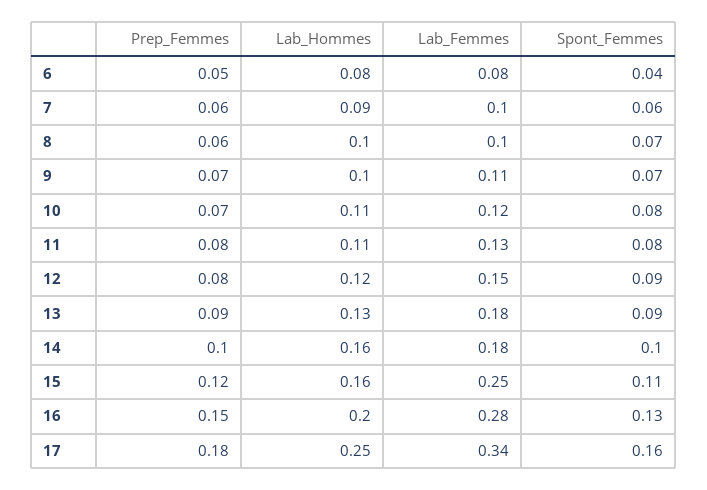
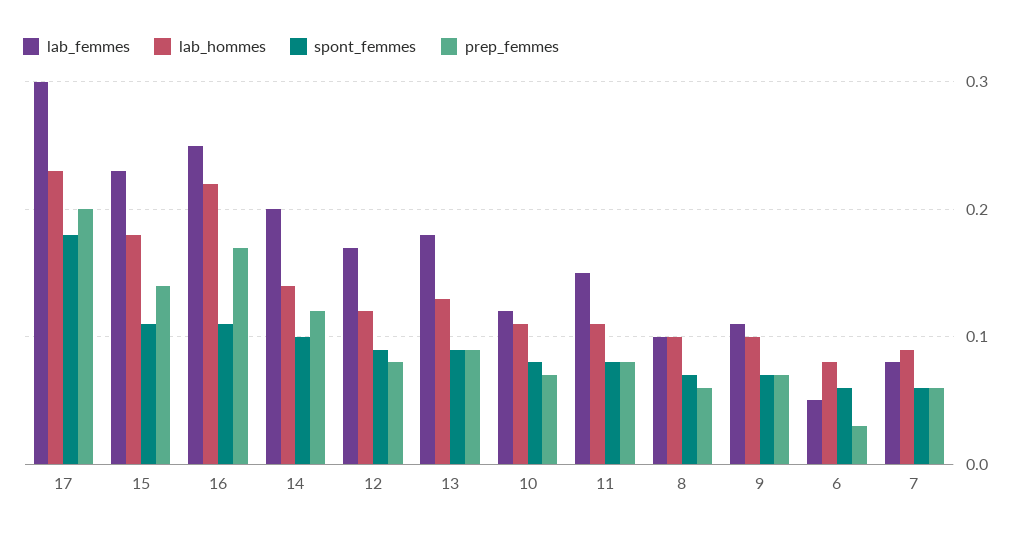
  {
    "Prep_Femmes": {
-     "6": 0.05,
+     "6": 0.03,
      "7": 0.06,
      "8": 0.06,
      "9": 0.07,
      "10": 0.07,
      "11": 0.08,
      "12": 0.08,
      "13": 0.09,
-     "14": 0.1,
+     "14": 0.12,
-     "15": 0.12,
+     "15": 0.14,
-     "16": 0.15,
+     "16": 0.17,
-     "17": 0.18
+     "17": 0.2
    },
    "Lab_Hommes": {
      "6": 0.08,
      "7": 0.09,
      "8": 0.1,
      "9": 0.1,
      "10": 0.11,
      "11": 0.11,
      "12": 0.12,
      "13": 0.13,
-     "14": 0.16,
+     "14": 0.14,
-     "15": 0.16,
+     "15": 0.18,
-     "16": 0.2,
+     "16": 0.22,
-     "17": 0.25
+     "17": 0.23
    },
    "Lab_Femmes": {
-     "6": 0.08,
+     "6": 0.05,
-     "7": 0.1,
+     "7": 0.08,
      "8": 0.1,
      "9": 0.11,
      "10": 0.12,
-     "11": 0.13,
+     "11": 0.15,
-     "12": 0.15,
+     "12": 0.17,
      "13": 0.18,
-     "14": 0.18,
+     "14": 0.2,
-     "15": 0.25,
+     "15": 0.23,
-     "16": 0.28,
+     "16": 0.25,
-     "17": 0.34
+     "17": 0.3
    },
    "Spont_Femmes": {
-     "6": 0.04,
+     "6": 0.06,
      "7": 0.06,
      "8": 0.07,
      "9": 0.07,
      "10": 0.08,
      "11": 0.08,
      "12": 0.09,
      "13": 0.09,
      "14": 0.1,
      "15": 0.11,
-     "16": 0.13,
+     "16": 0.11,
-     "17": 0.16
+     "17": 0.18
    }
  }

